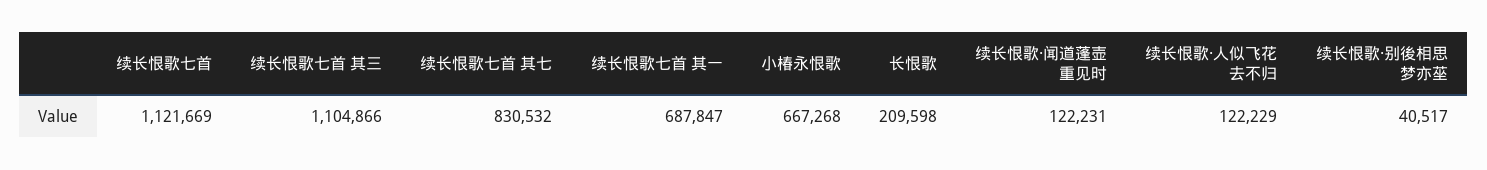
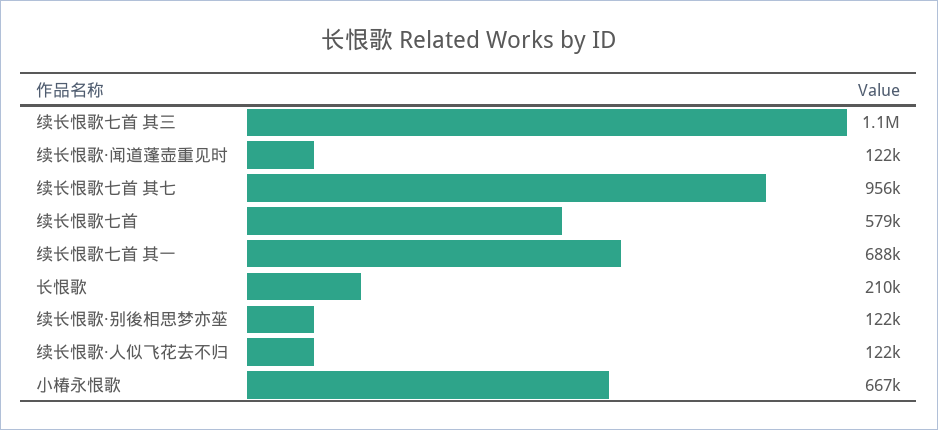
  {
-   "续长恨歌七首": 1121669,
+   "续长恨歌七首": 579000,
    "续长恨歌七首 其三": 1104866,
-   "续长恨歌七首 其七": 830532,
+   "续长恨歌七首 其七": 956000,
    "续长恨歌七首 其一": 687847,
    "小椿永恨歌": 667268,
    "长恨歌": 209598,
    "续长恨歌·闻道蓬壶重见时": 122231,
    "续长恨歌·人似飞花去不归": 122229,
-   "续长恨歌·别後相思梦亦莝": 40517
+   "续长恨歌·别後相思梦亦莝": 122000
  }

